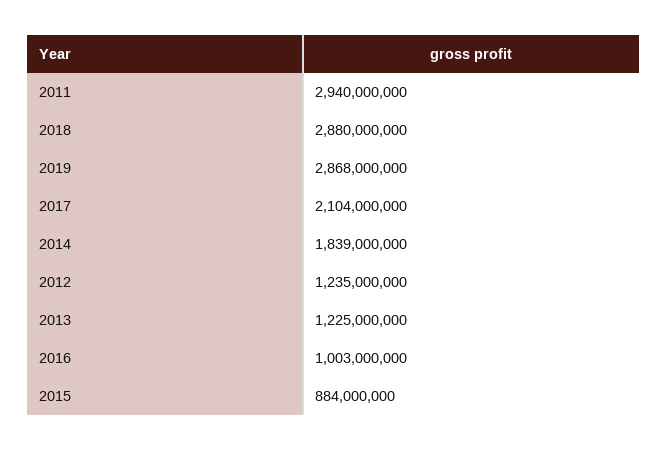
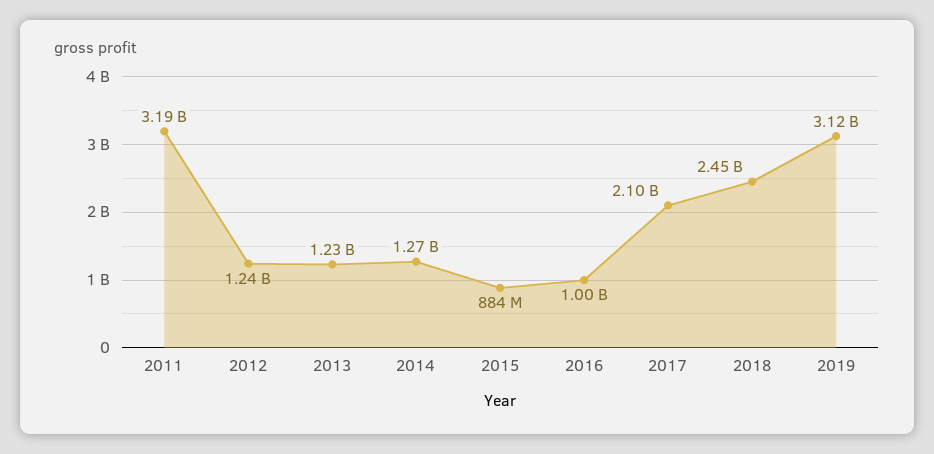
  {
-   "2011": 2940000000,
+   "2011": 3190000000,
-   "2018": 2880000000,
+   "2018": 2450000000,
-   "2019": 2868000000,
+   "2019": 3120000000,
    "2017": 2104000000,
-   "2014": 1839000000,
+   "2014": 1270000000,
    "2012": 1235000000,
    "2013": 1225000000,
    "2016": 1003000000,
    "2015": 884000000
  }

